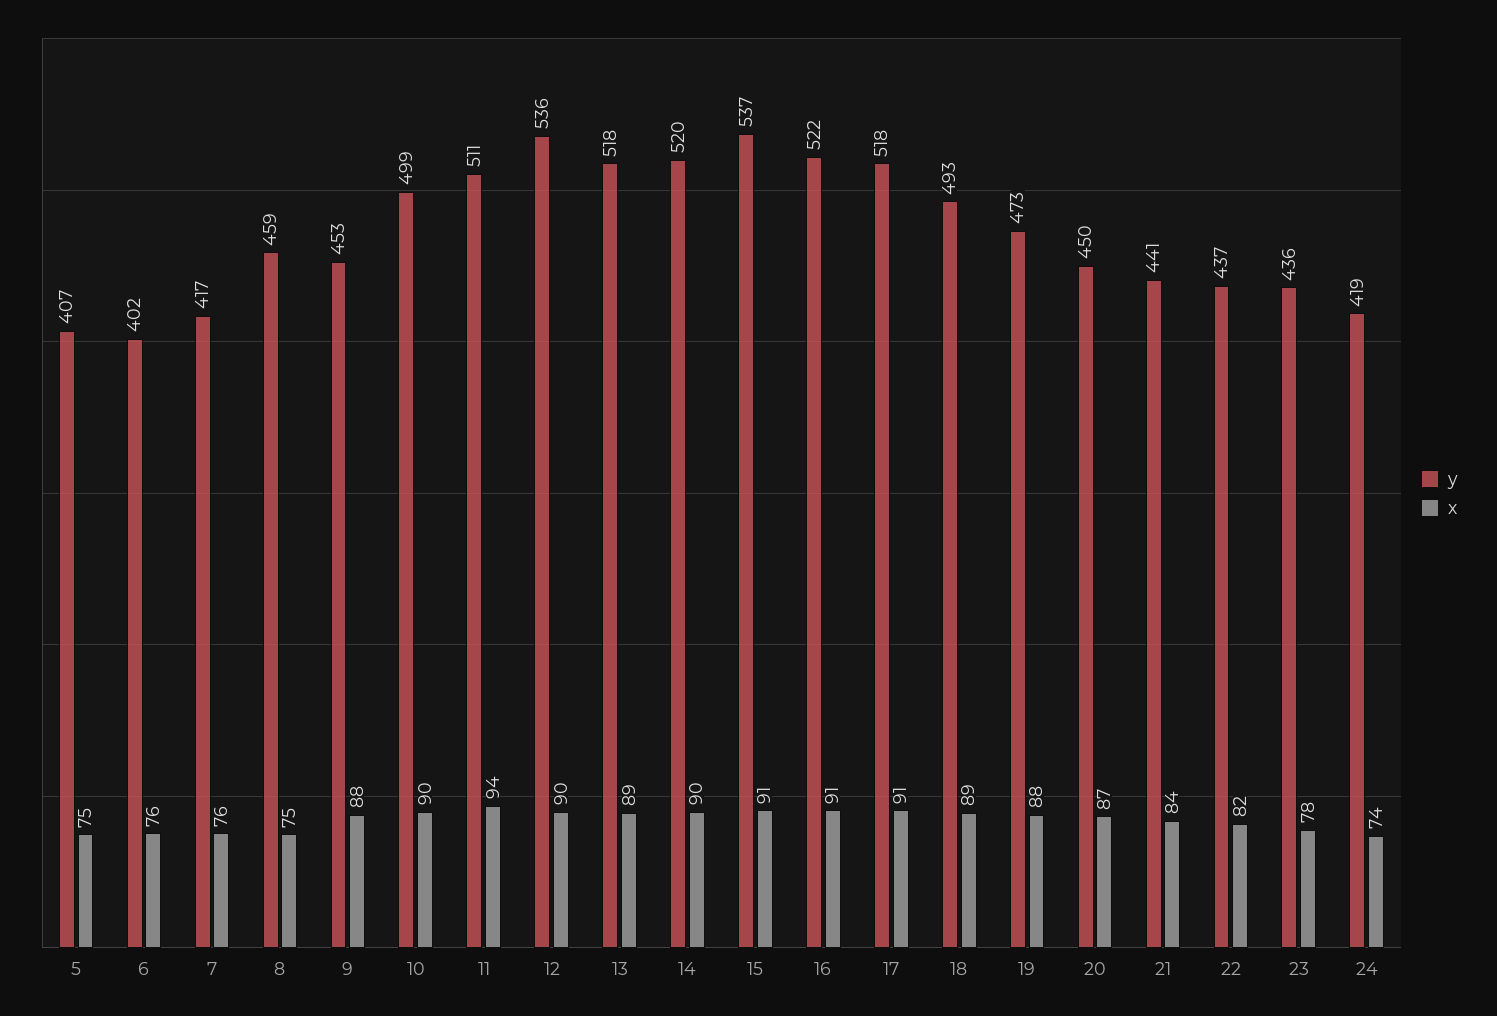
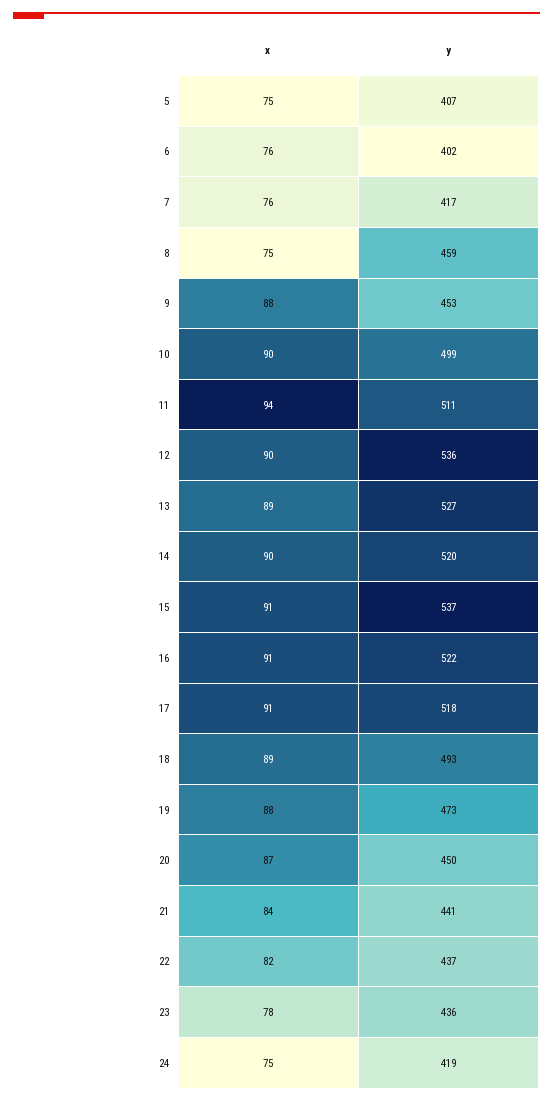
  {
    "y": {
      "5": 407,
      "6": 402,
      "7": 417,
      "8": 459,
      "9": 453,
      "10": 499,
      "11": 511,
      "12": 536,
-     "13": 518,
+     "13": 527,
      "14": 520,
      "15": 537,
      "16": 522,
      "17": 518,
      "18": 493,
      "19": 473,
      "20": 450,
      "21": 441,
      "22": 437,
      "23": 436,
      "24": 419
    },
    "x": {
      "5": 75,
      "6": 76,
      "7": 76,
      "8": 75,
      "9": 88,
      "10": 90,
      "11": 94,
      "12": 90,
      "13": 89,
      "14": 90,
      "15": 91,
      "16": 91,
      "17": 91,
      "18": 89,
      "19": 88,
      "20": 87,
      "21": 84,
      "22": 82,
      "23": 78,
-     "24": 74
+     "24": 75
    }
  }

